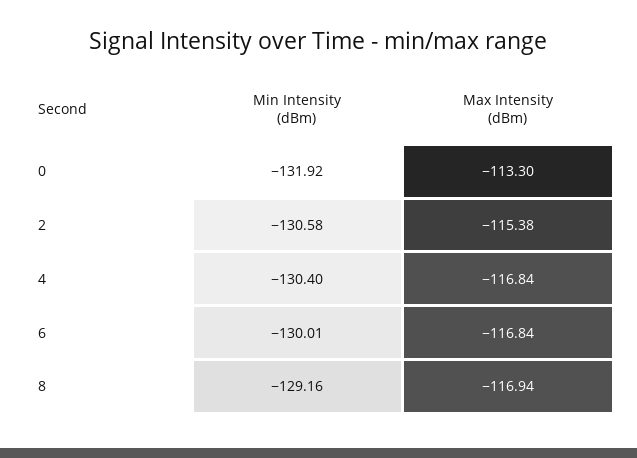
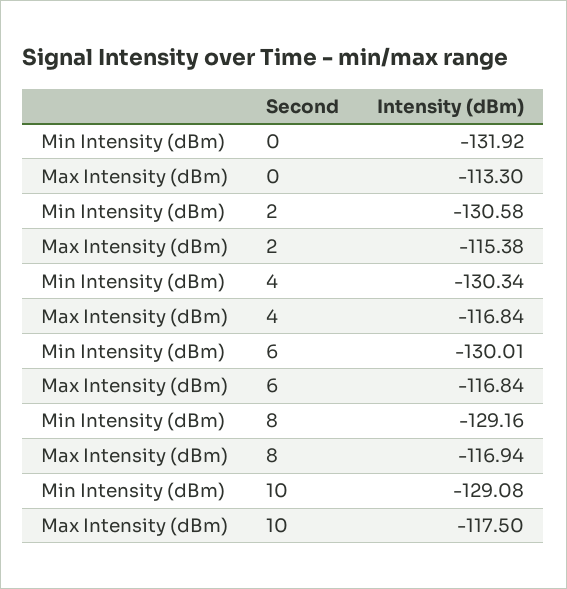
  {
    "Min Intensity (dBm)": {
      "0": -131.92,
      "2": -130.58,
-     "4": -130.4,
+     "4": -130.34,
      "6": -130.01,
-     "8": -129.16
+     "8": -129.16,
+     "10": -129.08
    },
    "Max Intensity (dBm)": {
      "0": -113.3,
      "2": -115.38,
      "4": -116.84,
      "6": -116.84,
-     "8": -116.94
+     "8": -116.94,
+     "10": -117.5
    }
  }

